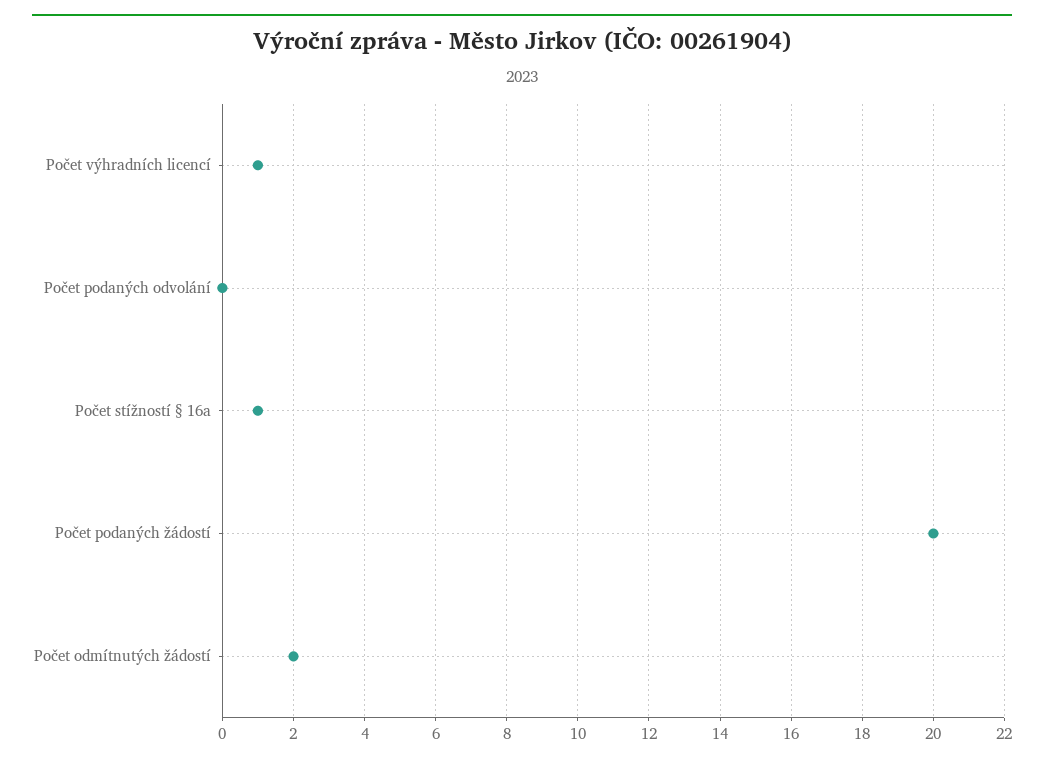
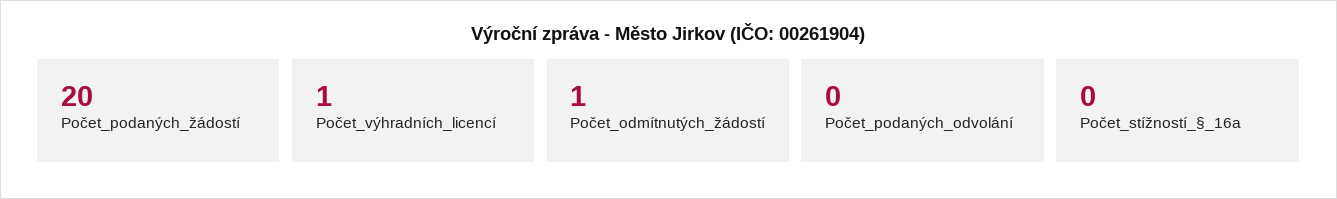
  {
    "Počet výhradních licencí": 1,
    "Počet podaných odvolání": 0,
-   "Počet stížností § 16a": 1,
+   "Počet stížností § 16a": 0,
    "Počet podaných žádostí": 20,
-   "Počet odmítnutých žádostí": 2
+   "Počet odmítnutých žádostí": 1
  }

